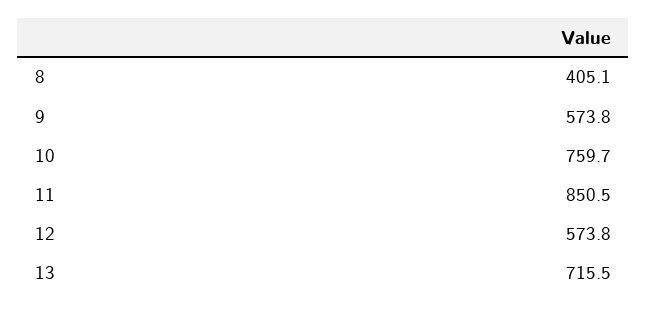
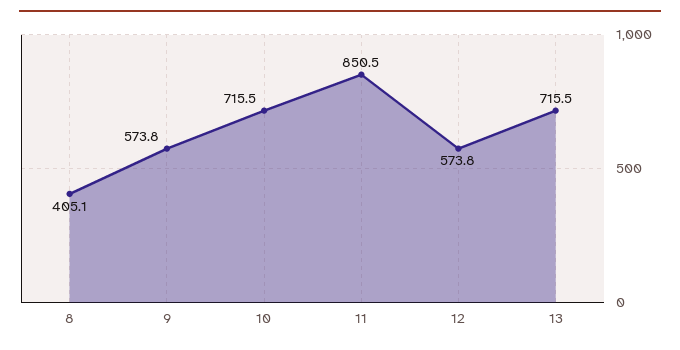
  {
    "8": 405.1,
    "9": 573.8,
-   "10": 759.7,
+   "10": 715.5,
    "11": 850.5,
    "12": 573.8,
    "13": 715.5
  }

